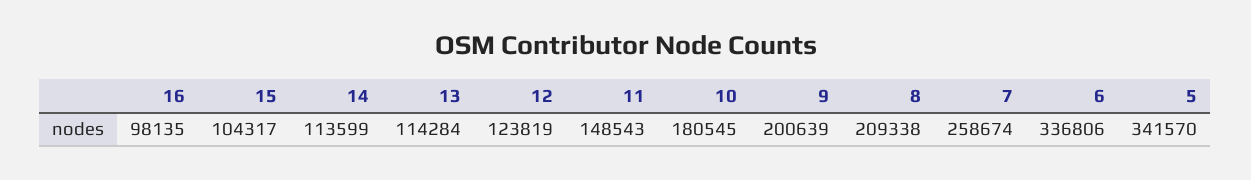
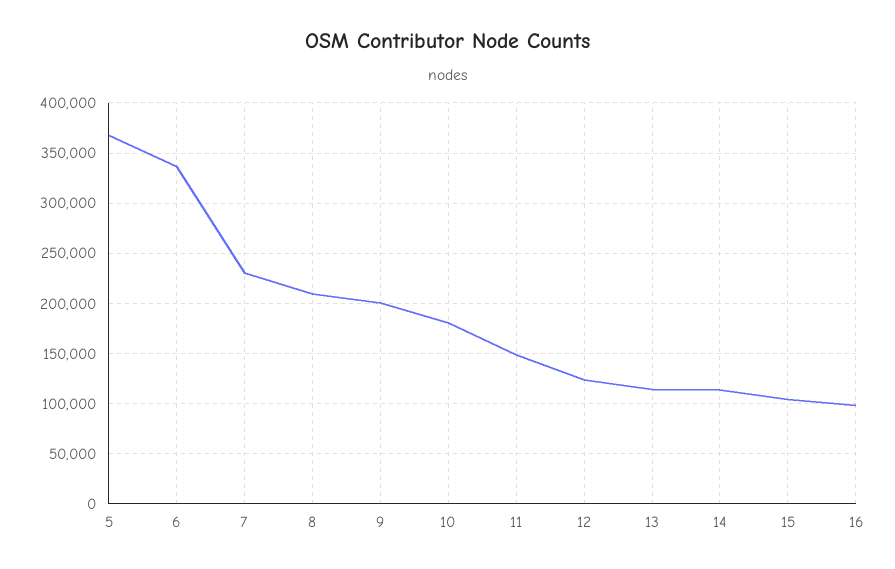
  {
    "16": 98135,
    "15": 104317,
    "14": 113599,
    "13": 114284,
    "12": 123819,
    "11": 148543,
    "10": 180545,
    "9": 200639,
    "8": 209338,
-   "7": 258674,
+   "7": 230000,
    "6": 336806,
-   "5": 341570
+   "5": 370000
  }

